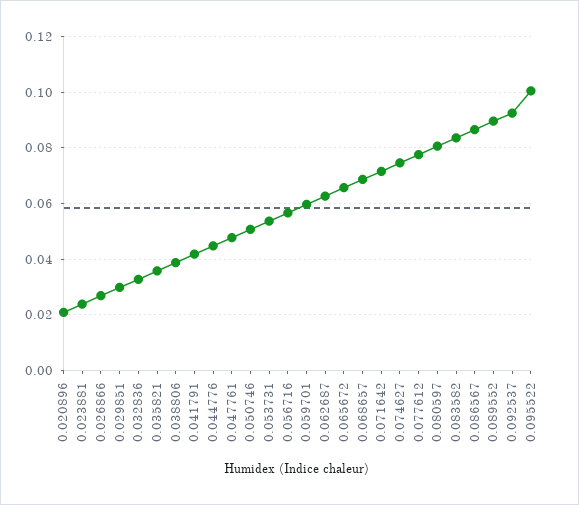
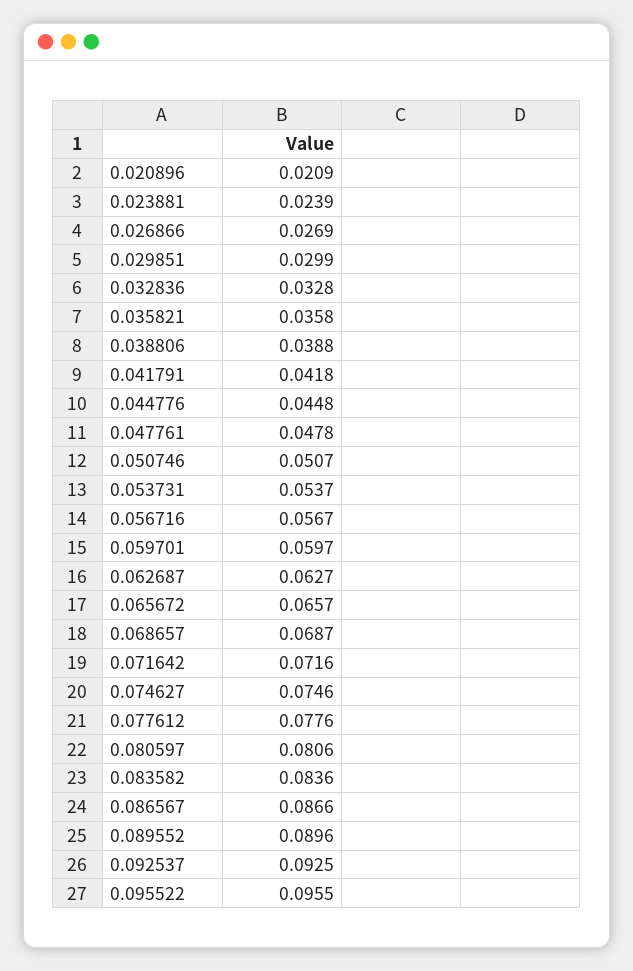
  {
    "0.020896": 0.0209,
    "0.023881": 0.0239,
    "0.026866": 0.0269,
    "0.029851": 0.0299,
    "0.032836": 0.0328,
    "0.035821": 0.0358,
    "0.038806": 0.0388,
    "0.041791": 0.0418,
    "0.044776": 0.0448,
    "0.047761": 0.0478,
    "0.050746": 0.0507,
    "0.053731": 0.0537,
    "0.056716": 0.0567,
    "0.059701": 0.0597,
    "0.062687": 0.0627,
    "0.065672": 0.0657,
    "0.068657": 0.0687,
    "0.071642": 0.0716,
    "0.074627": 0.0746,
    "0.077612": 0.0776,
    "0.080597": 0.0806,
    "0.083582": 0.0836,
    "0.086567": 0.0866,
    "0.089552": 0.0896,
    "0.092537": 0.0925,
-   "0.095522": 0.1
+   "0.095522": 0.0955
  }

